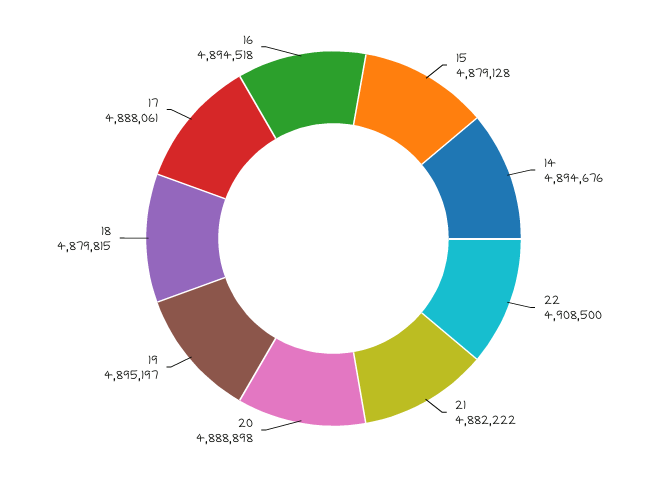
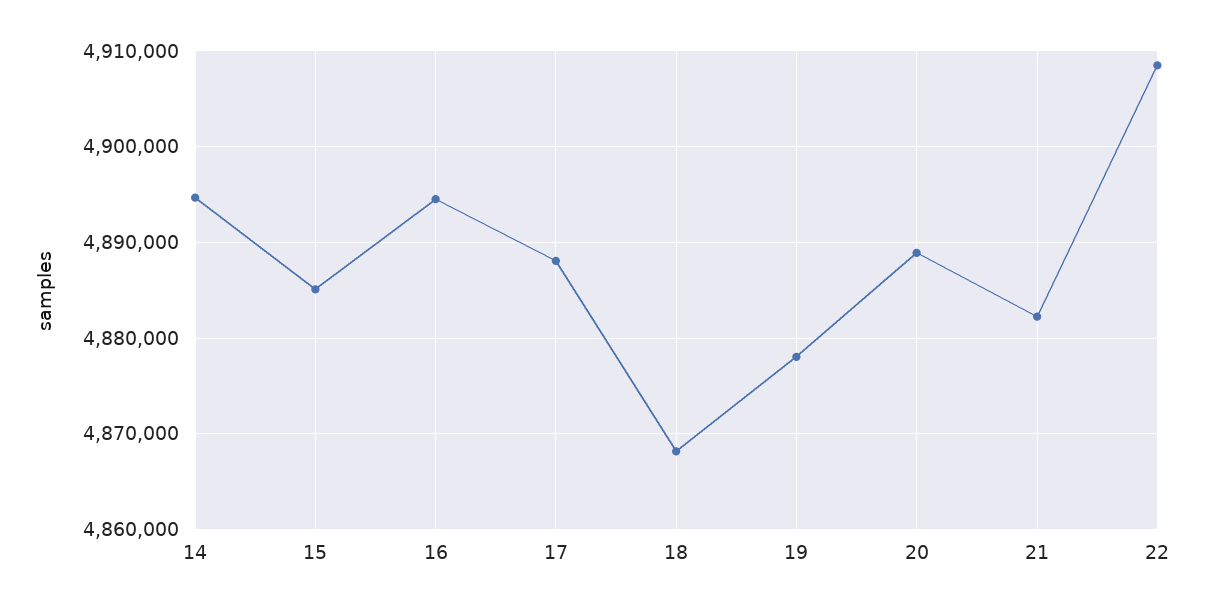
  {
-   "15": 4879128,
+   "15": 4885000,
    "14": 4894676,
    "22": 4908500,
    "21": 4882222,
    "20": 4888898,
-   "19": 4895197,
+   "19": 4878000,
-   "18": 4879815,
+   "18": 4868000,
    "17": 4888061,
    "16": 4894518
  }

